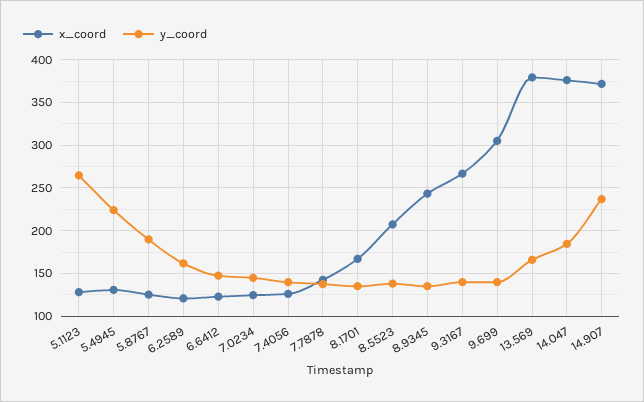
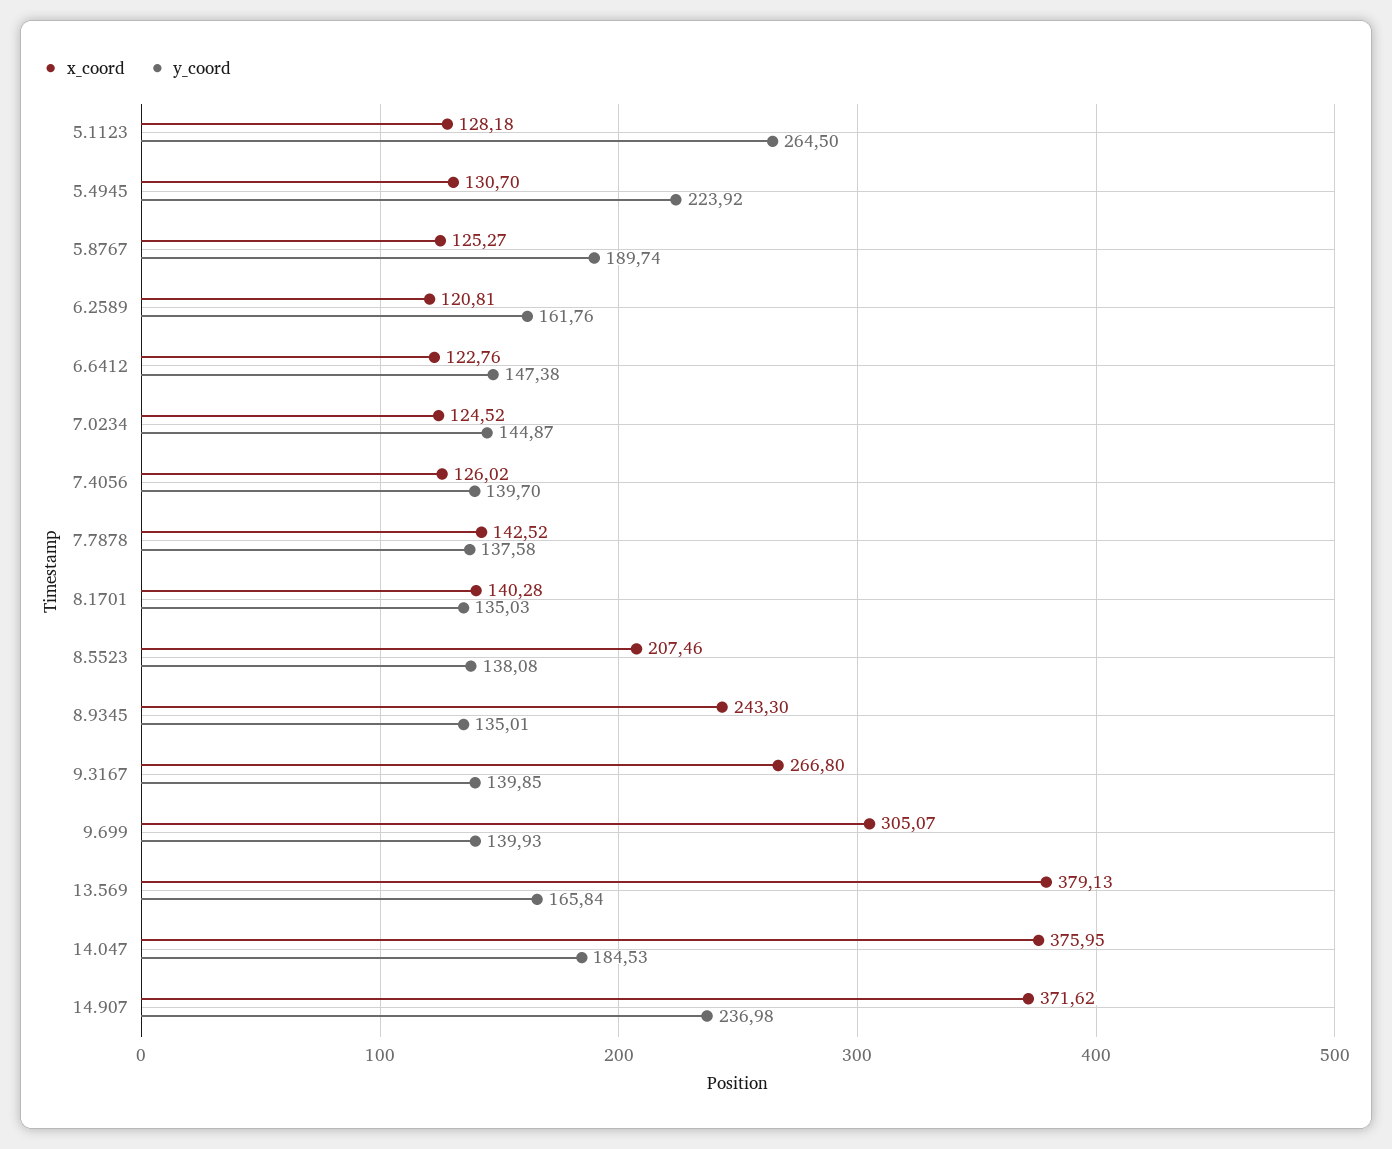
  {
    "x_coord": {
      "5.1123": 128.18,
      "5.4945": 130.7,
      "5.8767": 125.27,
      "6.2589": 120.81,
      "6.6412": 122.76,
      "7.0234": 124.52,
      "7.4056": 126.02,
      "7.7878": 142.52,
-     "8.1701": 170,
+     "8.1701": 140.28,
      "8.5523": 207.46,
      "8.9345": 243.3,
      "9.3167": 266.8,
      "9.699": 305.07,
      "13.569": 379.13,
      "14.047": 375.95,
      "14.907": 371.62
    },
    "y_coord": {
      "5.1123": 264.5,
      "5.4945": 223.92,
      "5.8767": 189.74,
      "6.2589": 161.76,
      "6.6412": 147.38,
      "7.0234": 144.87,
      "7.4056": 139.7,
      "7.7878": 137.58,
      "8.1701": 135.03,
      "8.5523": 138.08,
      "8.9345": 135.01,
      "9.3167": 139.85,
      "9.699": 139.93,
      "13.569": 165.84,
      "14.047": 184.53,
      "14.907": 236.98
    }
  }

